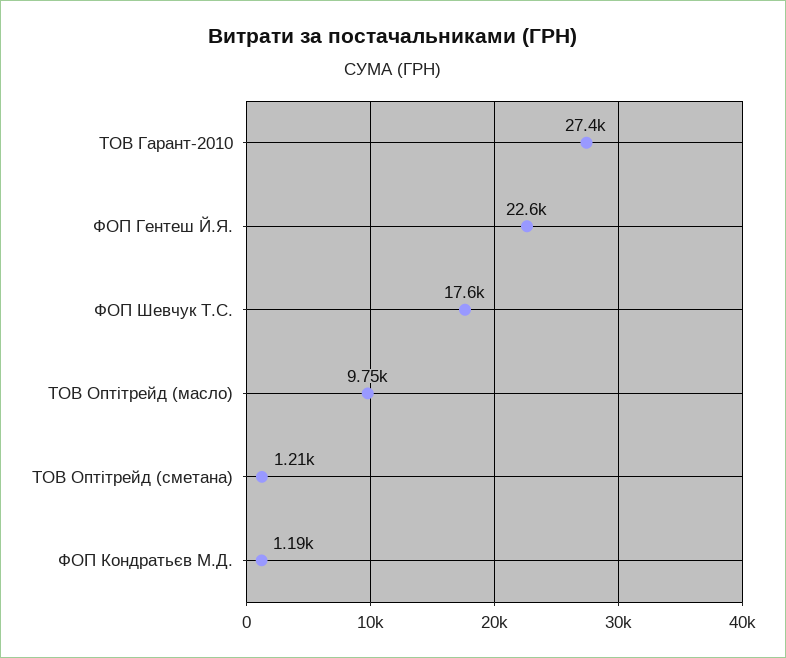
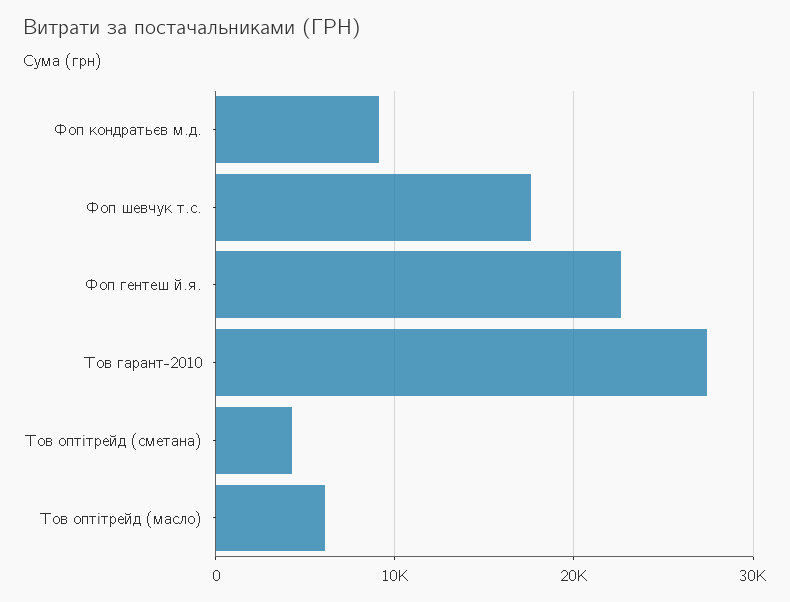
  {
    "ТОВ Гарант-2010": 27400,
    "ФОП Гентеш Й.Я.": 22600,
    "ФОП Шевчук Т.С.": 17600,
-   "ТОВ Оптітрейд (масло)": 9750,
+   "ТОВ Оптітрейд (масло)": 6000,
-   "ТОВ Оптітрейд (сметана)": 1210,
+   "ТОВ Оптітрейд (сметана)": 4000,
-   "ФОП Кондратьєв М.Д.": 1190
+   "ФОП Кондратьєв М.Д.": 9000
  }

